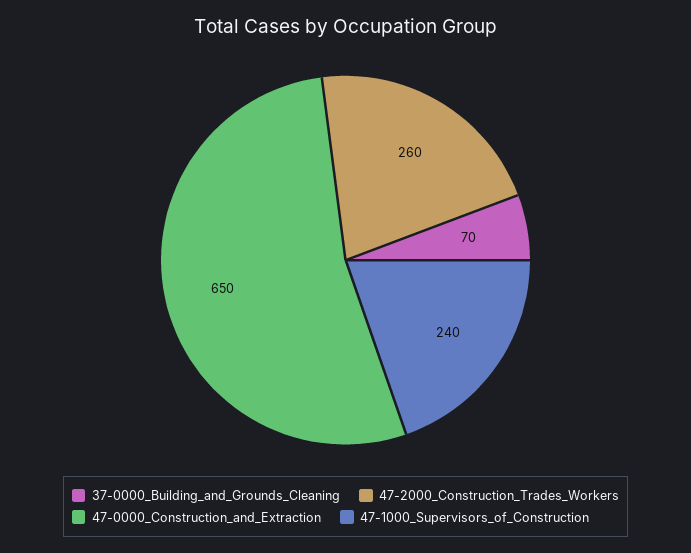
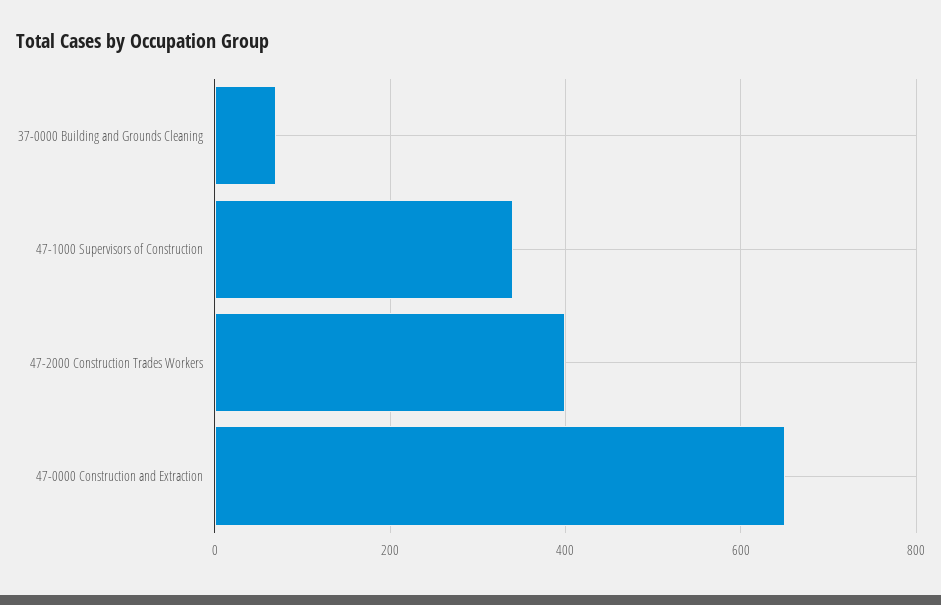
  {
    "37-0000_Building_and_Grounds_Cleaning": 70,
-   "47-2000_Construction_Trades_Workers": 260,
+   "47-2000_Construction_Trades_Workers": 400,
    "47-0000_Construction_and_Extraction": 650,
-   "47-1000_Supervisors_of_Construction": 240
+   "47-1000_Supervisors_of_Construction": 340
  }

